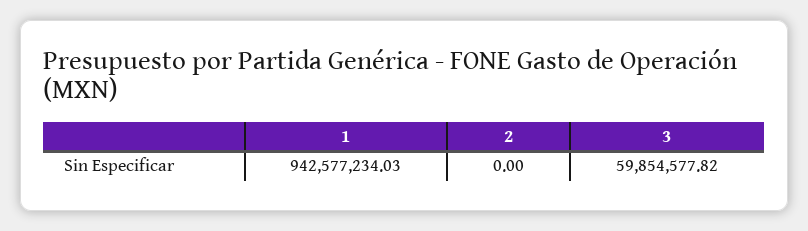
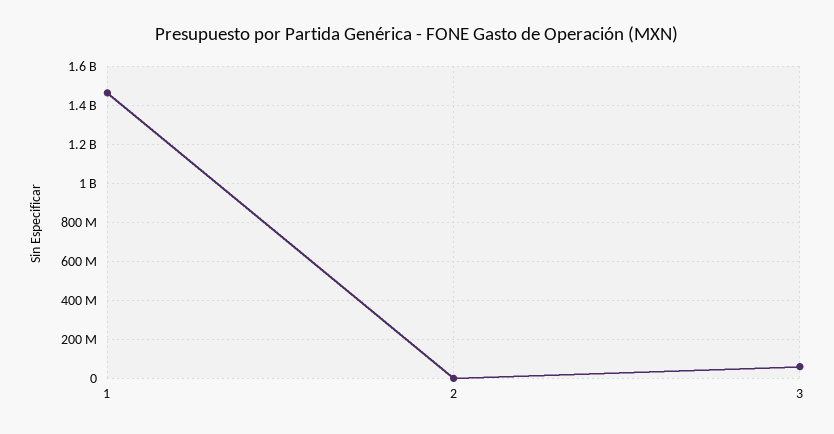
  {
-   "1": 942577234.03,
+   "1": 1450000000,
    "2": 0,
    "3": 59854577.82
  }

